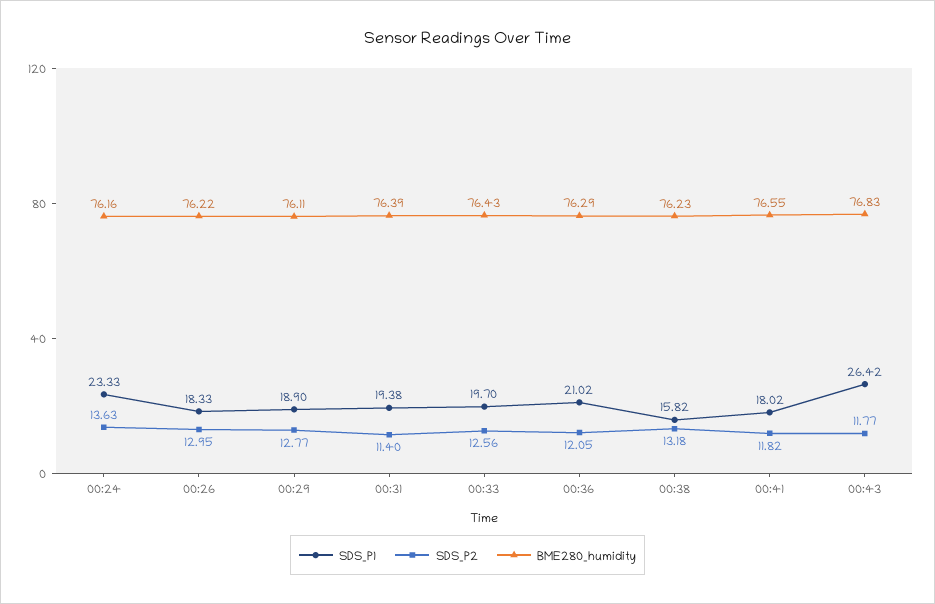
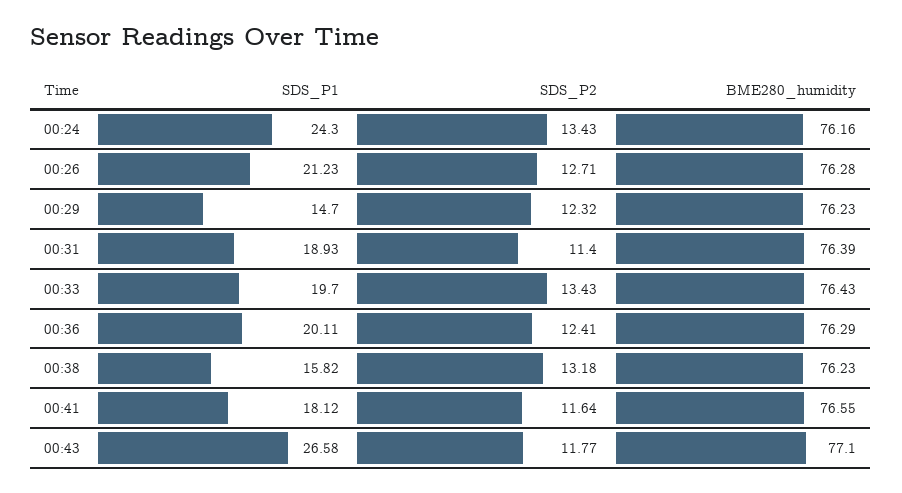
  {
    "SDS_P1": {
-     "00:24": 23.33,
+     "00:24": 24.3,
-     "00:26": 18.33,
+     "00:26": 21.23,
-     "00:29": 18.9,
+     "00:29": 14.7,
-     "00:31": 19.38,
+     "00:31": 18.93,
      "00:33": 19.7,
-     "00:36": 21.02,
+     "00:36": 20.11,
      "00:38": 15.82,
-     "00:41": 18.02,
+     "00:41": 18.12,
-     "00:43": 26.42
+     "00:43": 26.58
    },
    "SDS_P2": {
-     "00:24": 13.63,
+     "00:24": 13.43,
-     "00:26": 12.95,
+     "00:26": 12.71,
-     "00:29": 12.77,
+     "00:29": 12.32,
      "00:31": 11.4,
-     "00:33": 12.56,
+     "00:33": 13.43,
-     "00:36": 12.05,
+     "00:36": 12.41,
      "00:38": 13.18,
-     "00:41": 11.82,
+     "00:41": 11.64,
      "00:43": 11.77
    },
    "BME280_humidity": {
      "00:24": 76.16,
-     "00:26": 76.22,
+     "00:26": 76.28,
-     "00:29": 76.11,
+     "00:29": 76.23,
      "00:31": 76.39,
      "00:33": 76.43,
      "00:36": 76.29,
      "00:38": 76.23,
      "00:41": 76.55,
-     "00:43": 76.83
+     "00:43": 77.1
    }
  }

